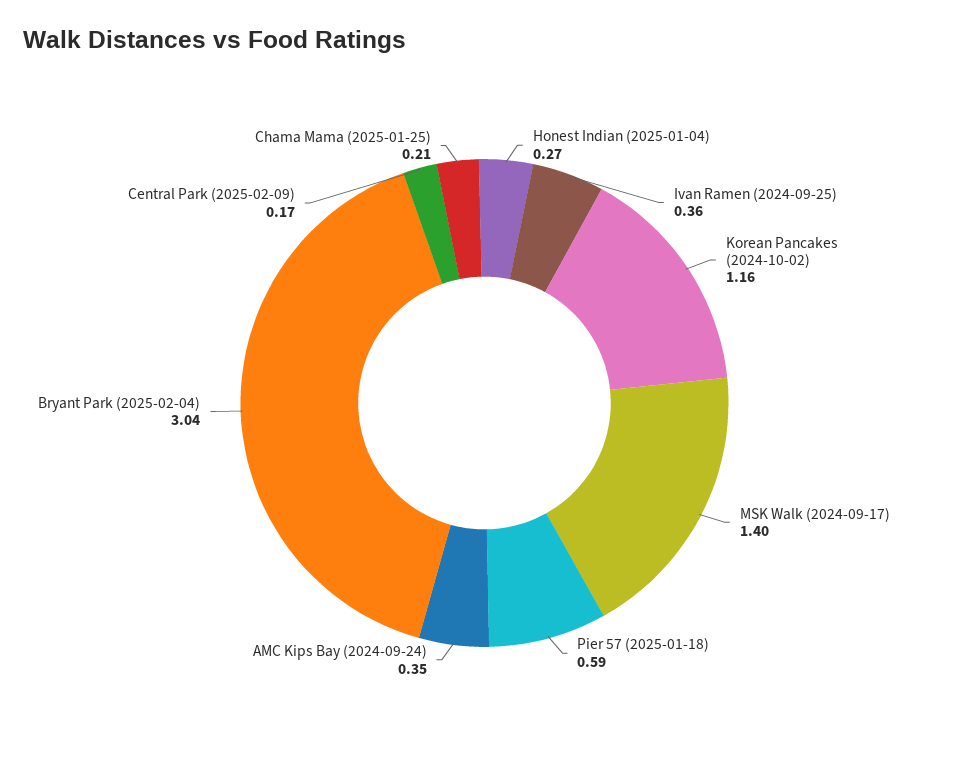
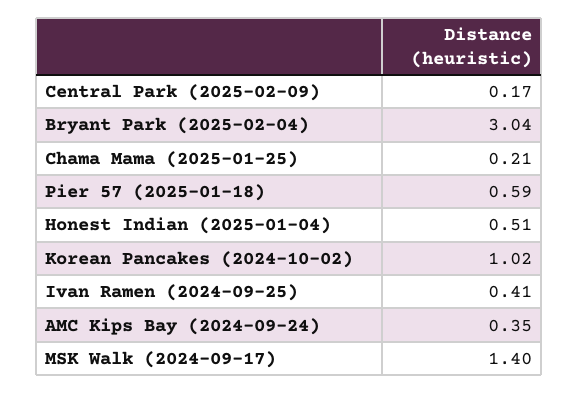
  {
-   "Honest Indian (2025-01-04)": 0.27,
+   "Honest Indian (2025-01-04)": 0.51,
-   "Ivan Ramen (2024-09-25)": 0.36,
+   "Ivan Ramen (2024-09-25)": 0.41,
-   "Korean Pancakes (2024-10-02)": 1.16,
+   "Korean Pancakes (2024-10-02)": 1.02,
    "MSK Walk (2024-09-17)": 1.4,
    "Pier 57 (2025-01-18)": 0.59,
    "AMC Kips Bay (2024-09-24)": 0.35,
    "Bryant Park (2025-02-04)": 3.04,
    "Central Park (2025-02-09)": 0.17,
    "Chama Mama (2025-01-25)": 0.21
  }

